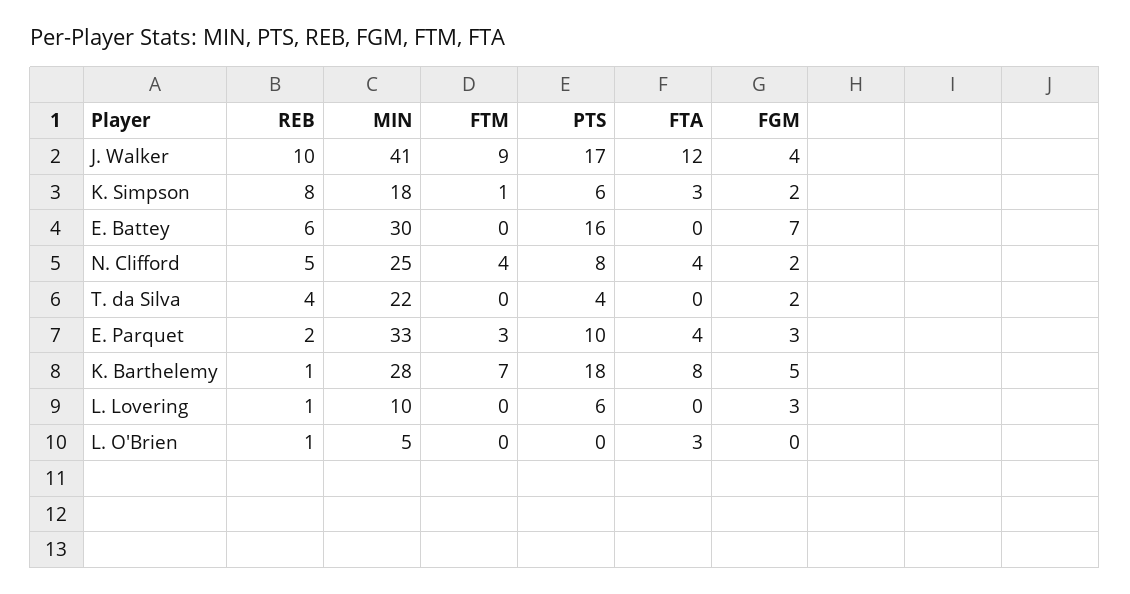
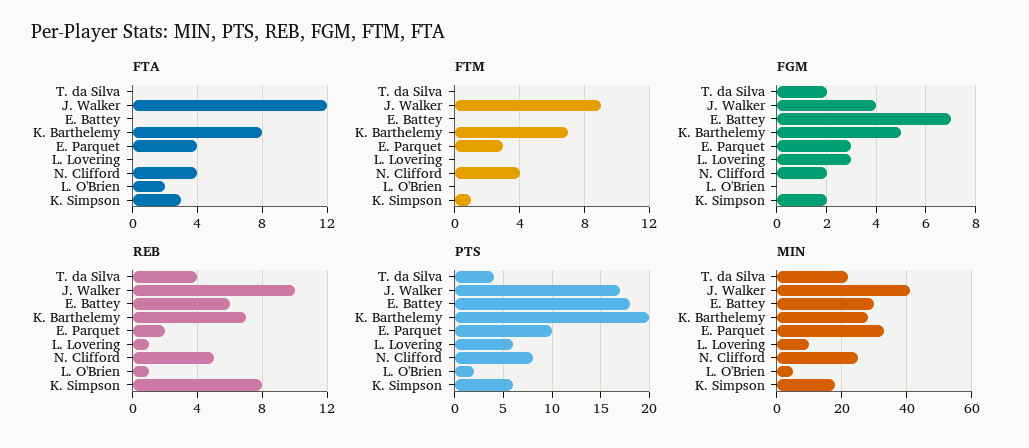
  {
    "REB": {
      "J. Walker": 10,
      "K. Simpson": 8,
      "E. Battey": 6,
      "N. Clifford": 5,
      "T. da Silva": 4,
      "E. Parquet": 2,
-     "K. Barthelemy": 1,
+     "K. Barthelemy": 7,
      "L. Lovering": 1,
      "L. O'Brien": 1
    },
    "MIN": {
      "J. Walker": 41,
      "K. Simpson": 18,
      "E. Battey": 30,
      "N. Clifford": 25,
      "T. da Silva": 22,
      "E. Parquet": 33,
      "K. Barthelemy": 28,
      "L. Lovering": 10,
      "L. O'Brien": 5
    },
    "FTM": {
      "J. Walker": 9,
      "K. Simpson": 1,
      "E. Battey": 0,
      "N. Clifford": 4,
      "T. da Silva": 0,
      "E. Parquet": 3,
      "K. Barthelemy": 7,
      "L. Lovering": 0,
      "L. O'Brien": 0
    },
    "PTS": {
      "J. Walker": 17,
      "K. Simpson": 6,
-     "E. Battey": 16,
+     "E. Battey": 18,
      "N. Clifford": 8,
      "T. da Silva": 4,
      "E. Parquet": 10,
-     "K. Barthelemy": 18,
+     "K. Barthelemy": 20,
      "L. Lovering": 6,
-     "L. O'Brien": 0
+     "L. O'Brien": 2
    },
    "FTA": {
      "J. Walker": 12,
      "K. Simpson": 3,
      "E. Battey": 0,
      "N. Clifford": 4,
      "T. da Silva": 0,
      "E. Parquet": 4,
      "K. Barthelemy": 8,
      "L. Lovering": 0,
-     "L. O'Brien": 3
+     "L. O'Brien": 2
    },
    "FGM": {
      "J. Walker": 4,
      "K. Simpson": 2,
      "E. Battey": 7,
      "N. Clifford": 2,
      "T. da Silva": 2,
      "E. Parquet": 3,
      "K. Barthelemy": 5,
      "L. Lovering": 3,
      "L. O'Brien": 0
    }
  }

